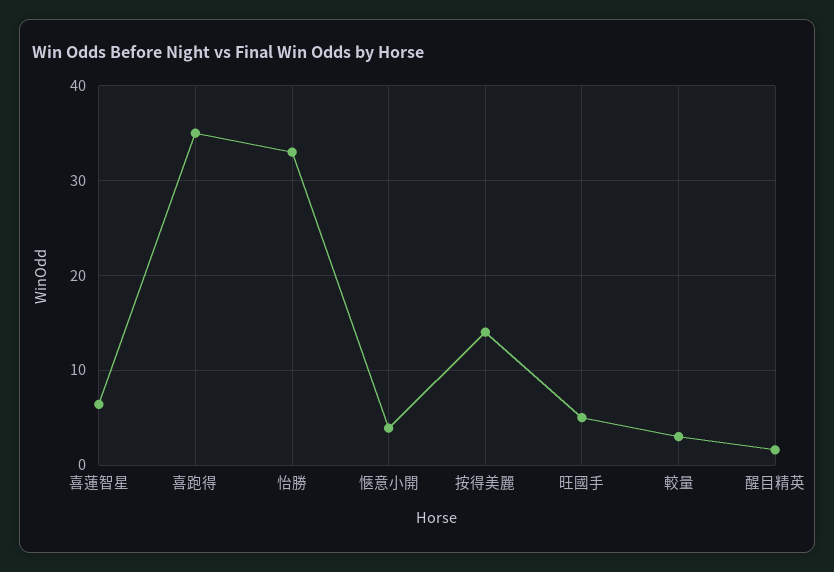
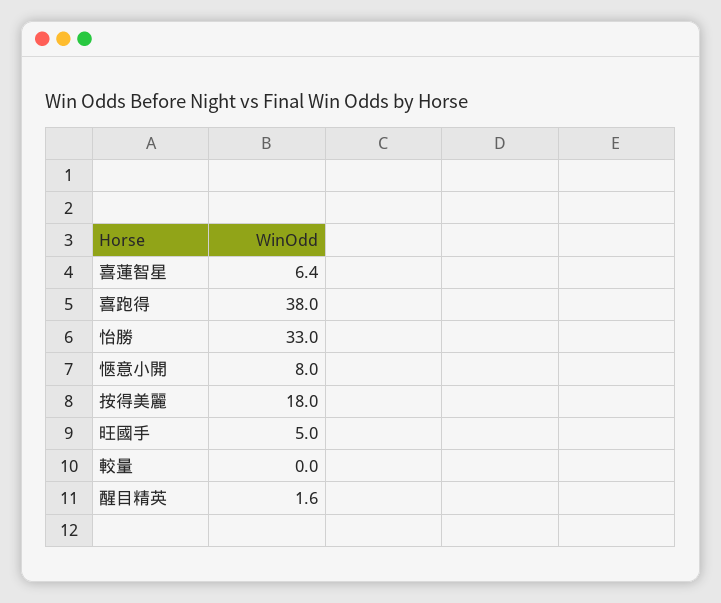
  {
    "喜蓮智星": 6.4,
-   "喜跑得": 35,
+   "喜跑得": 38,
    "怡勝": 33,
-   "愜意小開": 4,
+   "愜意小開": 8,
-   "按得美麗": 14,
+   "按得美麗": 18,
    "旺國手": 5,
-   "較量": 3,
+   "較量": 0,
    "醒目精英": 1.6
  }

